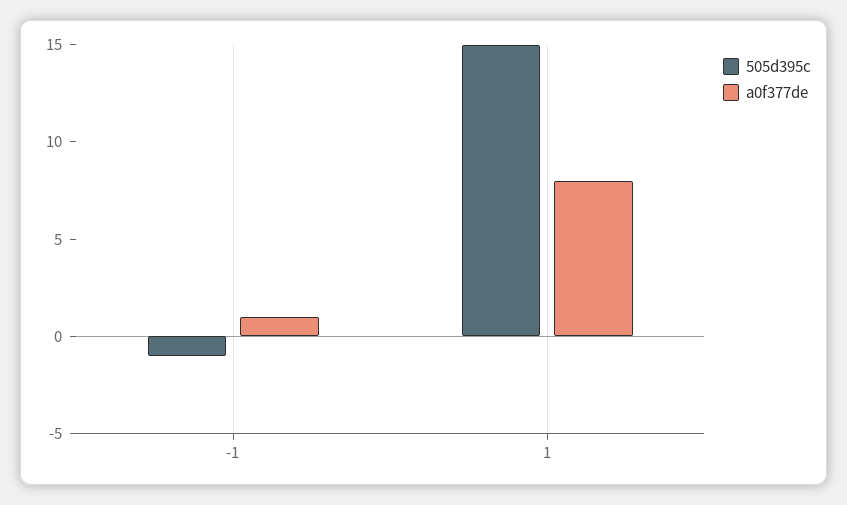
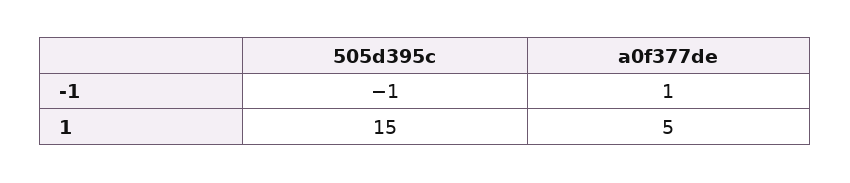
  {
    "505d395c": {
      "-1": -1,
      "1": 15
    },
    "a0f377de": {
      "-1": 1,
-     "1": 8
+     "1": 5
    }
  }

